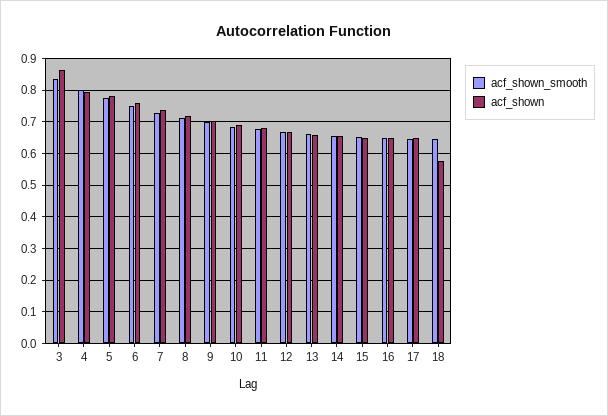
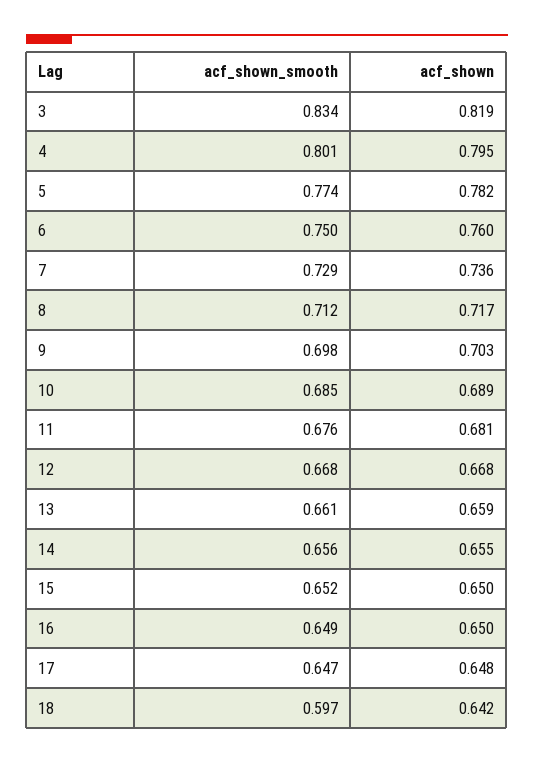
  {
    "acf_shown_smooth": {
      "3": 0.834,
      "4": 0.801,
      "5": 0.774,
      "6": 0.75,
      "7": 0.729,
      "8": 0.712,
      "9": 0.698,
      "10": 0.685,
      "11": 0.676,
      "12": 0.668,
      "13": 0.661,
      "14": 0.656,
      "15": 0.652,
      "16": 0.649,
      "17": 0.647,
-     "18": 0.64
+     "18": 0.597
    },
    "acf_shown": {
-     "3": 0.86,
+     "3": 0.819,
      "4": 0.795,
      "5": 0.782,
      "6": 0.76,
      "7": 0.736,
      "8": 0.717,
      "9": 0.703,
      "10": 0.689,
      "11": 0.681,
      "12": 0.668,
      "13": 0.659,
      "14": 0.655,
      "15": 0.65,
      "16": 0.65,
      "17": 0.648,
-     "18": 0.58
+     "18": 0.642
    }
  }

